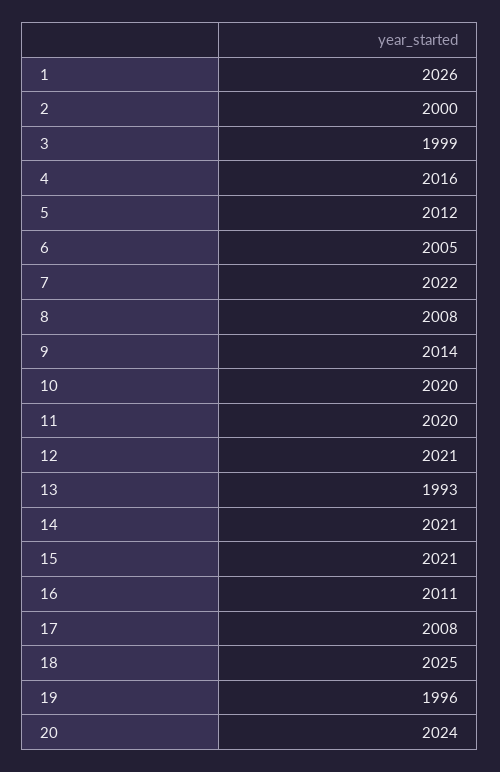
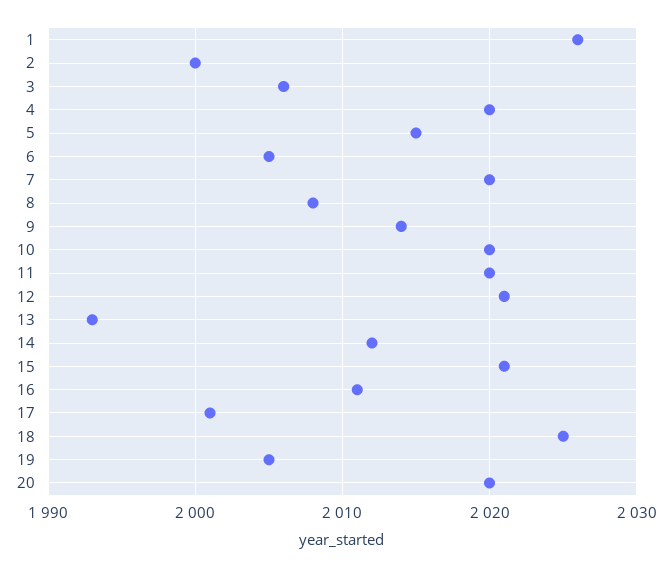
  {
    "1": 2026,
    "2": 2000,
-   "3": 1999,
+   "3": 2006,
-   "4": 2016,
+   "4": 2020,
-   "5": 2012,
+   "5": 2015,
    "6": 2005,
-   "7": 2022,
+   "7": 2020,
    "8": 2008,
    "9": 2014,
    "10": 2020,
    "11": 2020,
    "12": 2021,
    "13": 1993,
-   "14": 2021,
+   "14": 2012,
    "15": 2021,
    "16": 2011,
-   "17": 2008,
+   "17": 2001,
    "18": 2025,
-   "19": 1996,
+   "19": 2005,
-   "20": 2024
+   "20": 2020
  }

